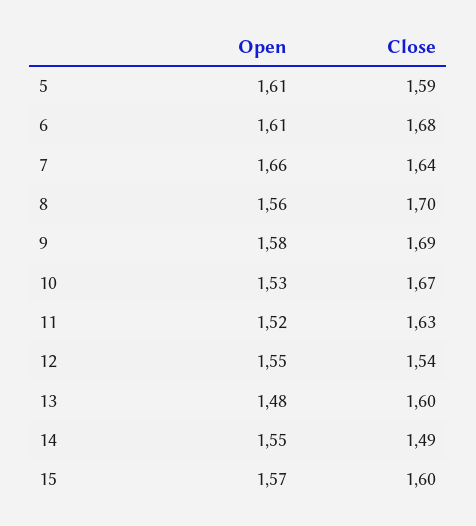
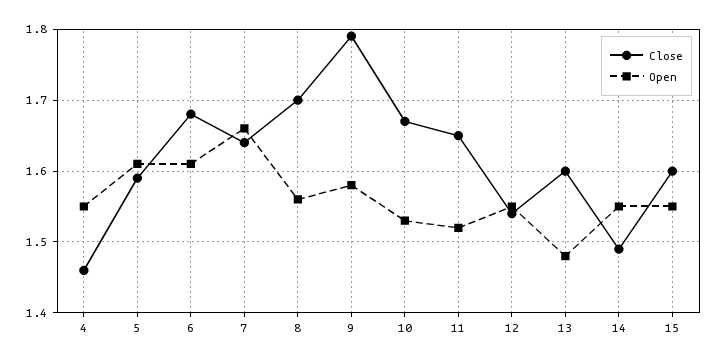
  {
    "Open": {
      "5": 1.61,
      "6": 1.61,
      "7": 1.66,
      "8": 1.56,
      "9": 1.58,
      "10": 1.53,
      "11": 1.52,
      "12": 1.55,
      "13": 1.48,
      "14": 1.55,
-     "15": 1.57
+     "15": 1.55,
+     "4": 1.55
    },
    "Close": {
      "5": 1.59,
      "6": 1.68,
      "7": 1.64,
      "8": 1.7,
-     "9": 1.69,
+     "9": 1.79,
      "10": 1.67,
-     "11": 1.63,
+     "11": 1.65,
      "12": 1.54,
      "13": 1.6,
      "14": 1.49,
-     "15": 1.6
+     "15": 1.6,
+     "4": 1.46
    }
  }

